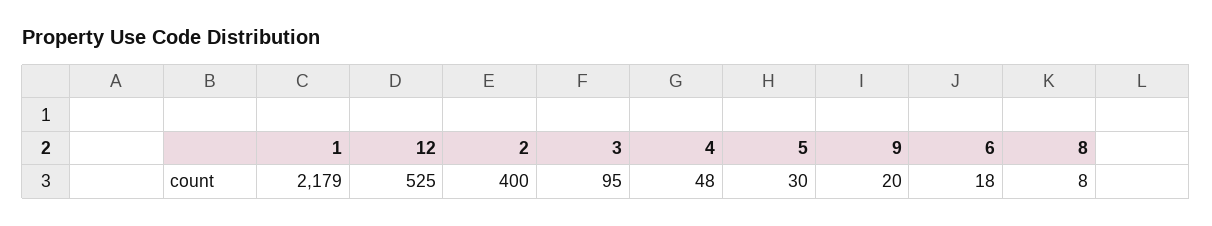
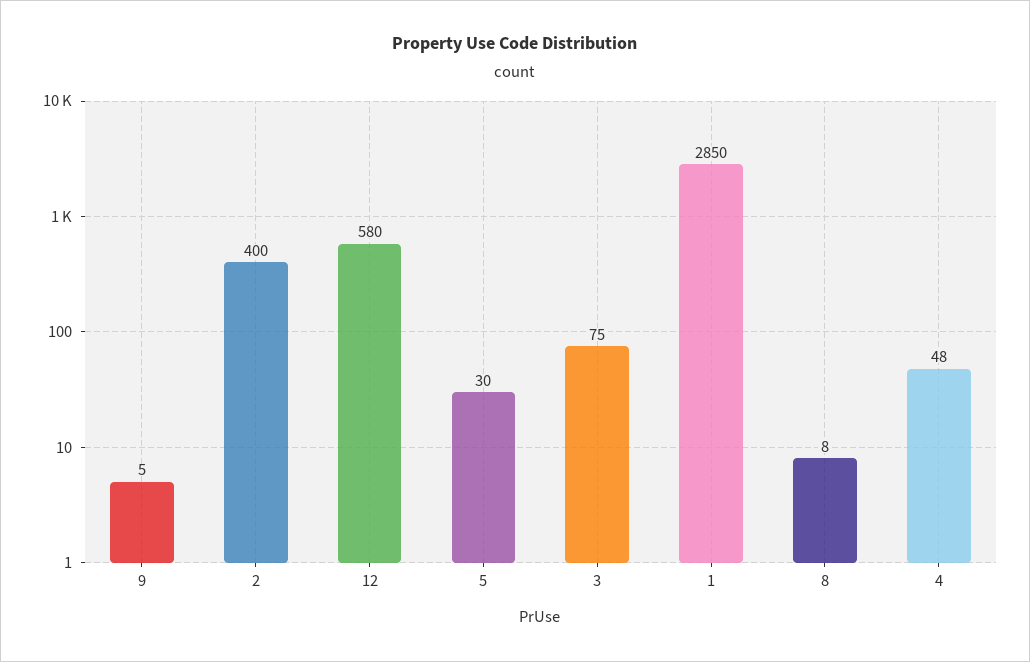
  {
-   "1": 2179,
+   "1": 2850,
-   "12": 525,
+   "12": 580,
    "2": 400,
-   "3": 95,
+   "3": 75,
    "4": 48,
    "5": 30,
-   "9": 20,
+   "9": 5,
-   "6": 18,
    "8": 8
  }

